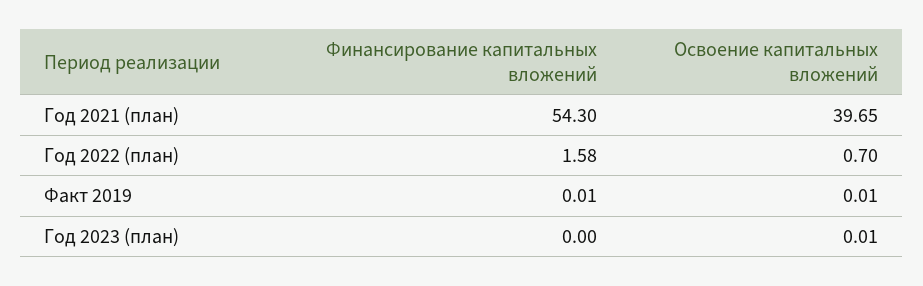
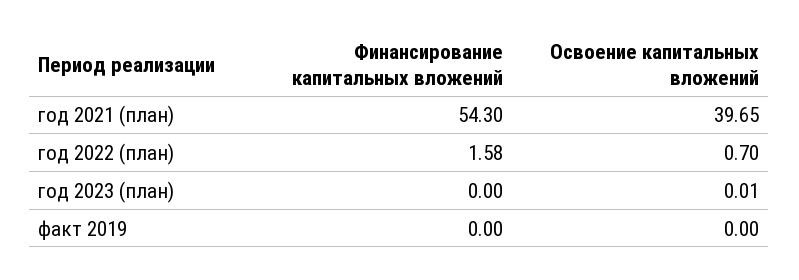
  {
    "Финансирование капитальных вложений": {
      "Год 2021 (план)": 54.3,
      "Год 2022 (план)": 1.58,
-     "Факт 2019": 0.01,
+     "Факт 2019": 0,
      "Год 2023 (план)": 0
    },
    "Освоение капитальных вложений": {
      "Год 2021 (план)": 39.65,
      "Год 2022 (план)": 0.7,
-     "Факт 2019": 0.01,
+     "Факт 2019": 0,
      "Год 2023 (план)": 0.01
    }
  }

